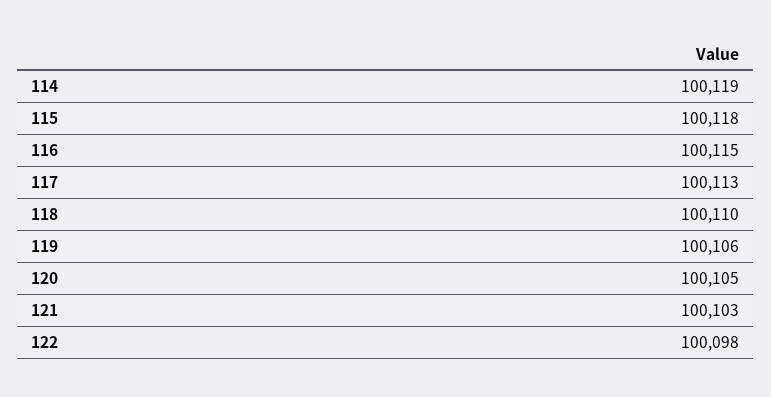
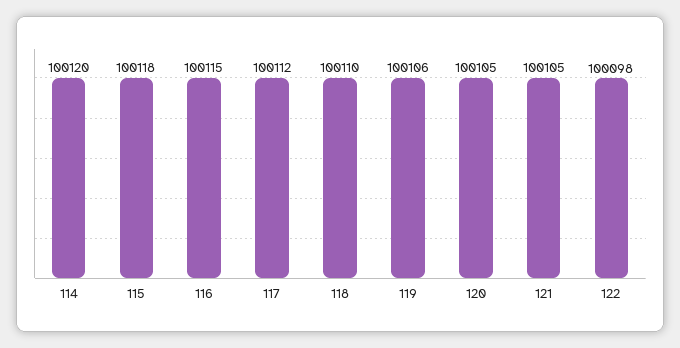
  {
-   "114": 100119,
+   "114": 100120,
    "115": 100118,
    "116": 100115,
-   "117": 100113,
+   "117": 100112,
    "118": 100110,
    "119": 100106,
    "120": 100105,
-   "121": 100103,
+   "121": 100105,
    "122": 100098
  }

